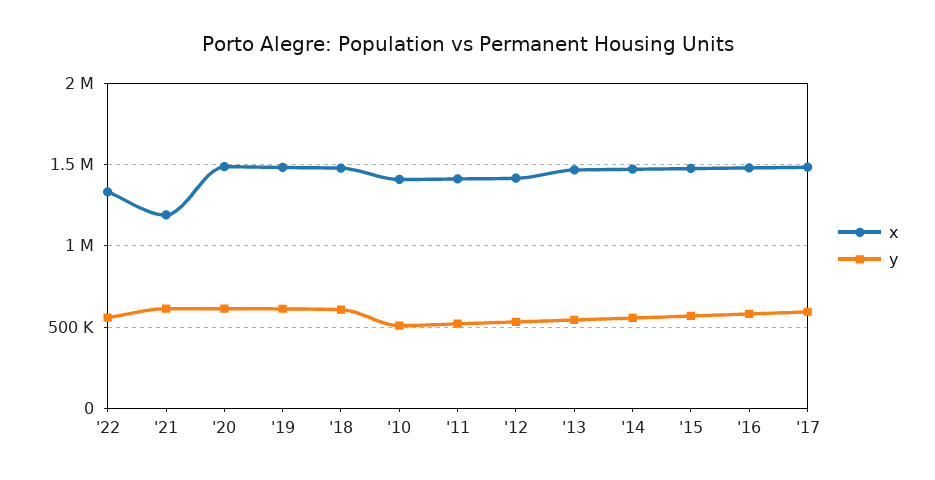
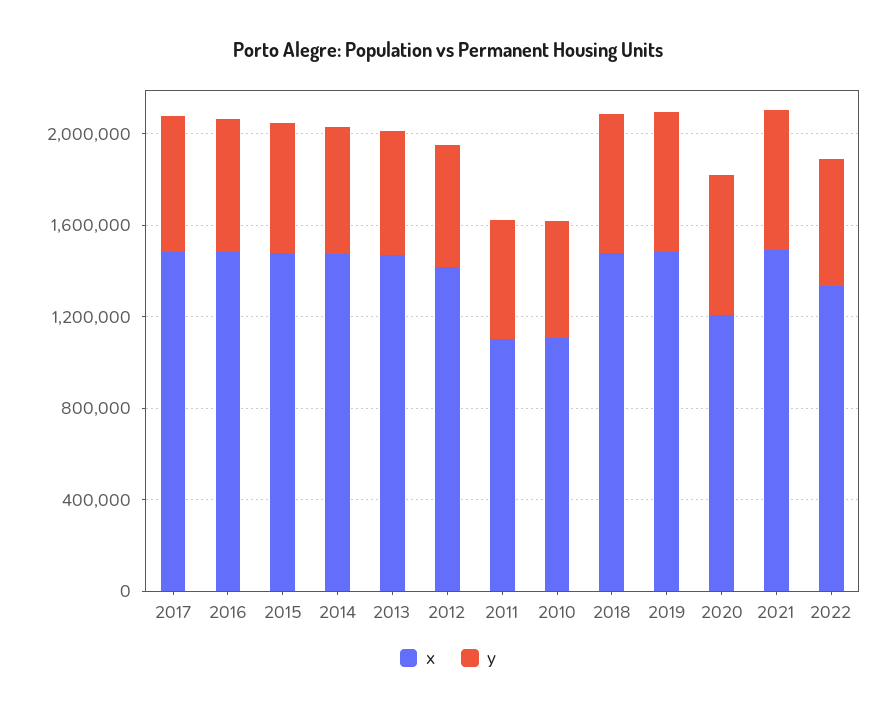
  {
    "x": {
      "'22": 1350000,
-     "'21": 1200000,
+     "'21": 1500000,
-     "'20": 1500000,
+     "'20": 1200000,
      "'19": 1500000,
      "'18": 1500000,
-     "'10": 1400000,
+     "'10": 1100000,
-     "'11": 1400000,
+     "'11": 1100000,
      "'12": 1400000,
      "'13": 1450000,
      "'14": 1450000,
      "'15": 1500000,
      "'16": 1500000,
      "'17": 1500000
    },
    "y": {
      "'22": 550000,
      "'21": 600000,
      "'20": 600000,
      "'19": 600000,
      "'18": 600000,
      "'10": 500000,
      "'11": 500000,
      "'12": 550000,
      "'13": 550000,
      "'14": 550000,
      "'15": 550000,
      "'16": 600000,
      "'17": 600000
    }
  }

